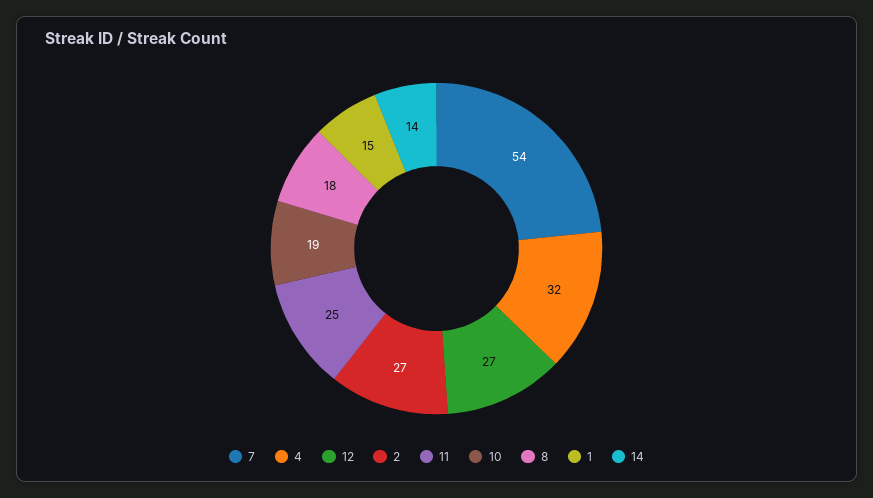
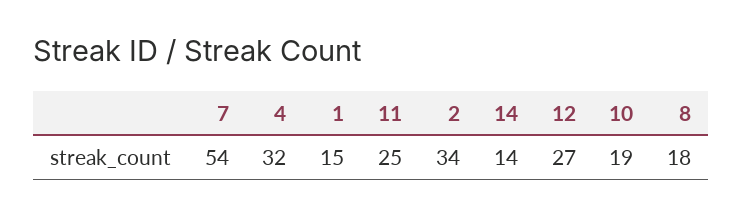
  {
    "7": 54,
    "4": 32,
    "12": 27,
-   "2": 27,
+   "2": 34,
    "11": 25,
    "10": 19,
    "8": 18,
    "1": 15,
    "14": 14
  }

